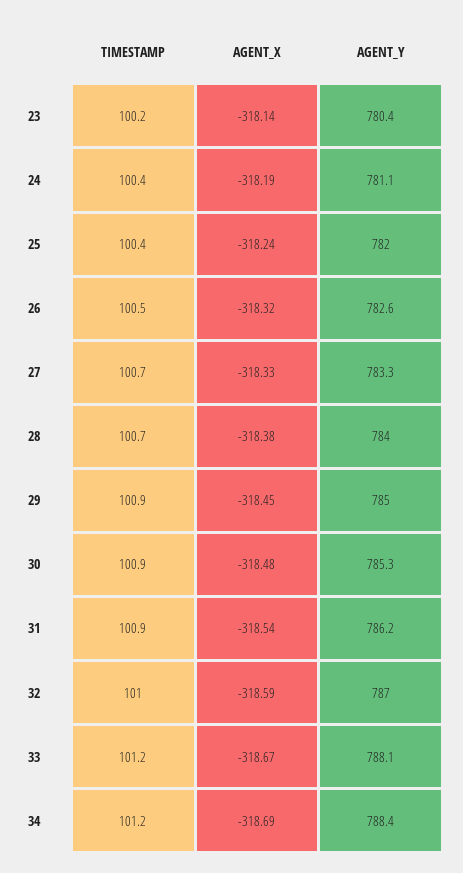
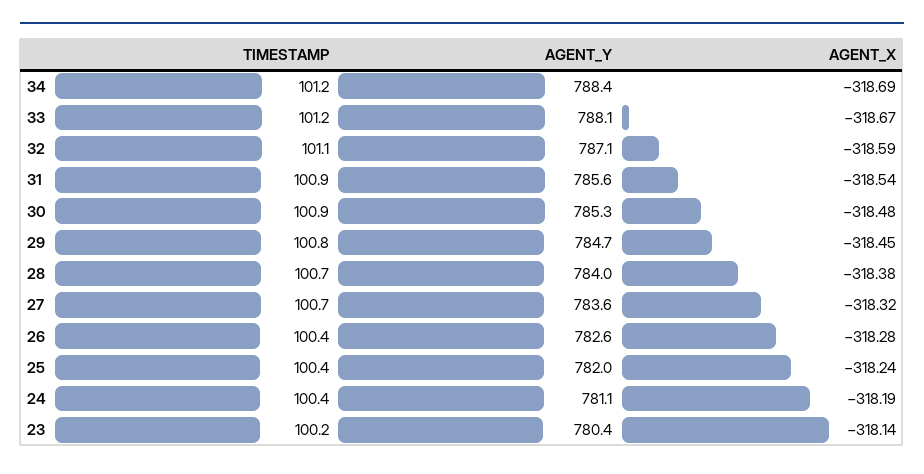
  {
    "TIMESTAMP": {
      "23": 100.2,
      "24": 100.4,
      "25": 100.4,
-     "26": 100.5,
+     "26": 100.4,
      "27": 100.7,
      "28": 100.7,
-     "29": 100.9,
+     "29": 100.8,
      "30": 100.9,
      "31": 100.9,
-     "32": 101,
+     "32": 101.1,
      "33": 101.2,
      "34": 101.2
    },
    "AGENT_X": {
      "23": -318.14,
      "24": -318.19,
      "25": -318.24,
-     "26": -318.32,
+     "26": -318.28,
-     "27": -318.33,
+     "27": -318.32,
      "28": -318.38,
      "29": -318.45,
      "30": -318.48,
      "31": -318.54,
      "32": -318.59,
      "33": -318.67,
      "34": -318.69
    },
    "AGENT_Y": {
      "23": 780.4,
      "24": 781.1,
      "25": 782,
      "26": 782.6,
-     "27": 783.3,
+     "27": 783.6,
      "28": 784,
-     "29": 785,
+     "29": 784.7,
      "30": 785.3,
-     "31": 786.2,
+     "31": 785.6,
-     "32": 787,
+     "32": 787.1,
      "33": 788.1,
      "34": 788.4
    }
  }

